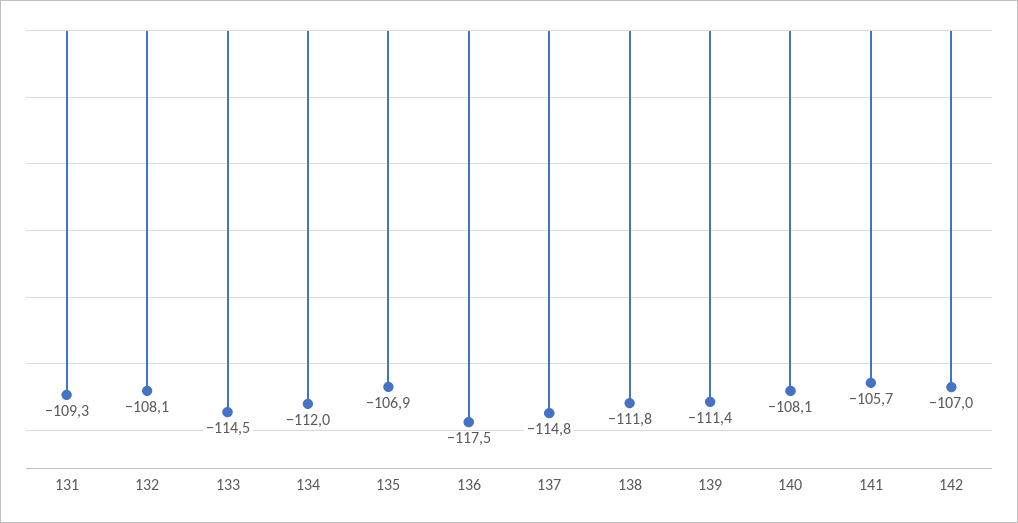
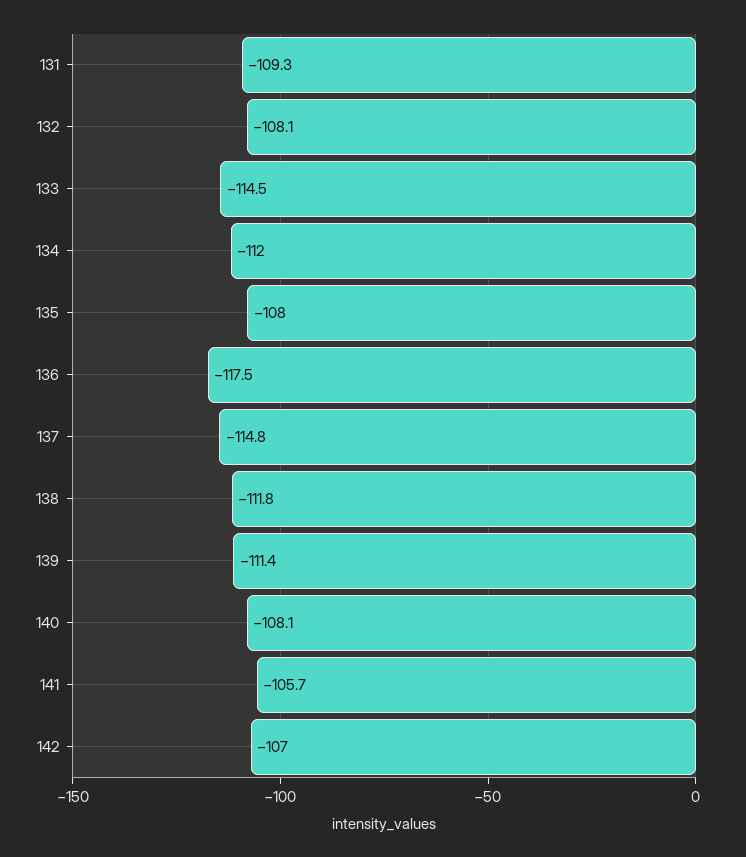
  {
    "131": -109.3,
    "132": -108.1,
    "133": -114.5,
    "134": -112,
-   "135": -106.9,
+   "135": -108,
    "136": -117.5,
    "137": -114.8,
    "138": -111.8,
    "139": -111.4,
    "140": -108.1,
    "141": -105.7,
    "142": -107
  }

